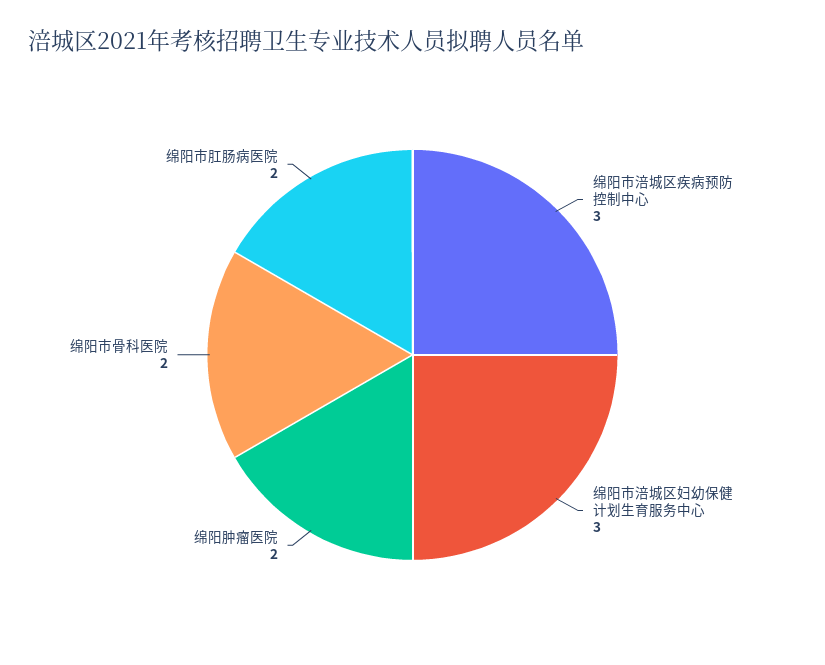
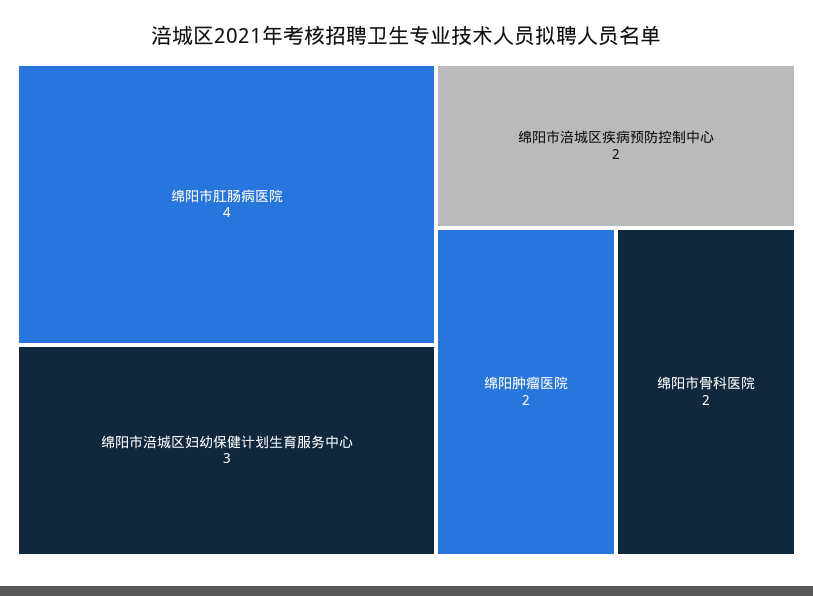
  {
-   "绵阳市涪城区疾病预防控制中心": 3,
+   "绵阳市涪城区疾病预防控制中心": 2,
    "绵阳市涪城区妇幼保健计划生育服务中心": 3,
    "绵阳肿瘤医院": 2,
    "绵阳市骨科医院": 2,
-   "绵阳市肛肠病医院": 2
+   "绵阳市肛肠病医院": 4
  }

